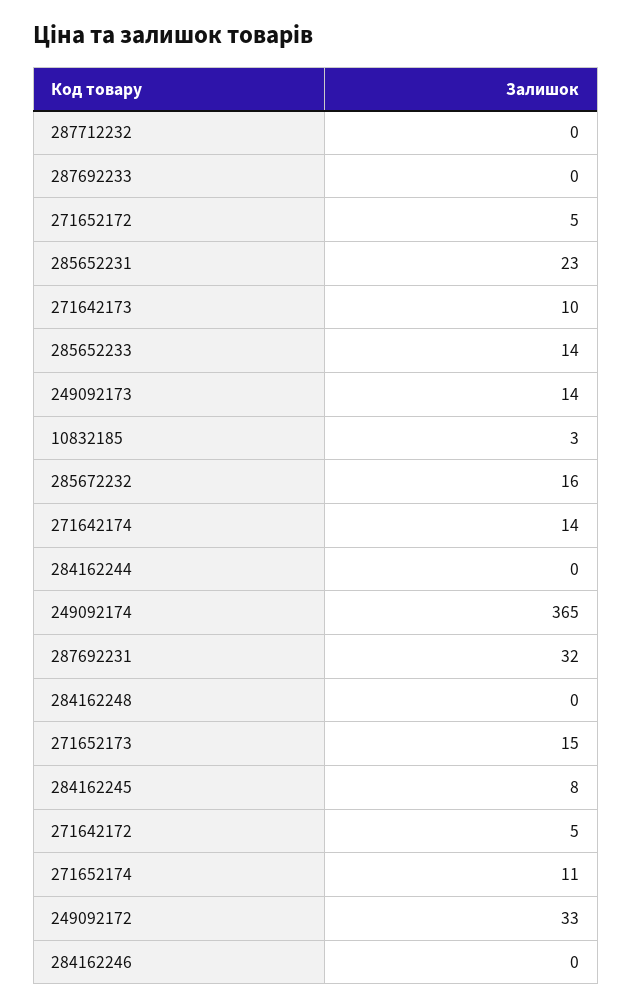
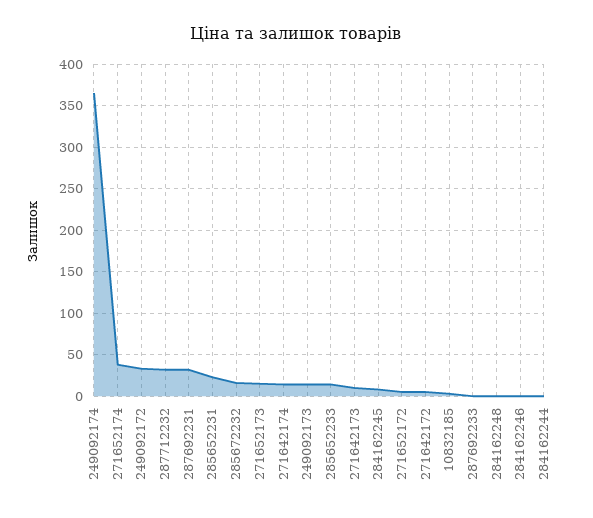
  {
-   "287712232": 0,
+   "287712232": 30,
    "287692233": 0,
    "271652172": 5,
    "285652231": 23,
    "271642173": 10,
    "285652233": 14,
    "249092173": 14,
    "10832185": 3,
    "285672232": 16,
    "271642174": 14,
    "284162244": 0,
    "249092174": 365,
    "287692231": 32,
    "284162248": 0,
    "271652173": 15,
    "284162245": 8,
    "271642172": 5,
-   "271652174": 11,
+   "271652174": 40,
    "249092172": 33,
    "284162246": 0
  }

